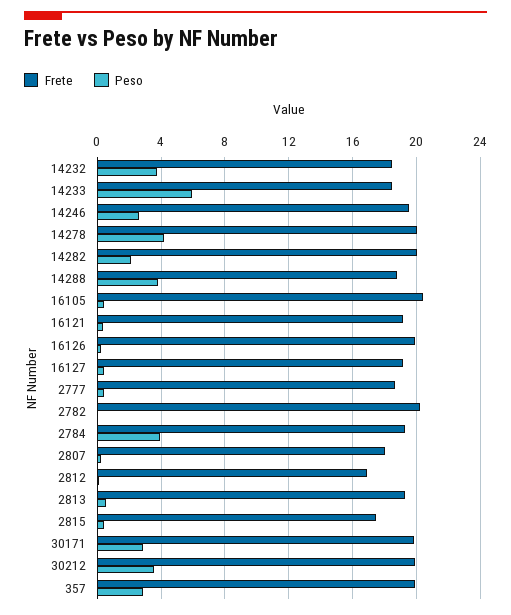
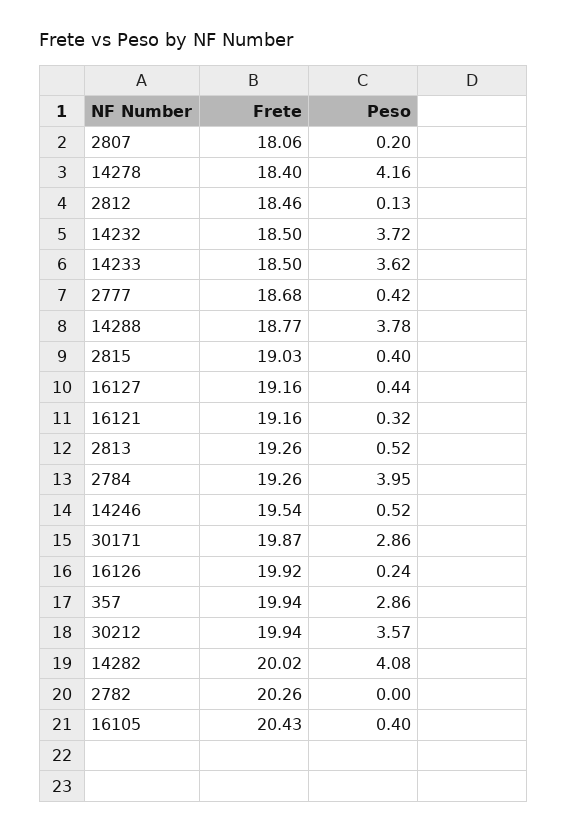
  {
    "Frete": {
      "14232": 18.5,
      "14233": 18.5,
      "14246": 19.54,
-     "14278": 20,
+     "14278": 18.4,
      "14282": 20.02,
      "14288": 18.77,
      "16105": 20.43,
      "16121": 19.16,
      "16126": 19.92,
      "16127": 19.16,
      "2777": 18.68,
      "2782": 20.26,
      "2784": 19.26,
      "2807": 18.06,
-     "2812": 17,
+     "2812": 18.46,
      "2813": 19.26,
-     "2815": 17.5,
+     "2815": 19.03,
      "30171": 19.87,
      "30212": 19.94,
      "357": 19.94
    },
    "Peso": {
      "14232": 3.72,
-     "14233": 6,
+     "14233": 3.62,
-     "14246": 2.5,
+     "14246": 0.52,
      "14278": 4.16,
-     "14282": 2,
+     "14282": 4.08,
      "14288": 3.78,
      "16105": 0.4,
      "16121": 0.32,
      "16126": 0.24,
      "16127": 0.44,
      "2777": 0.42,
      "2782": 0,
      "2784": 3.95,
      "2807": 0.2,
      "2812": 0.13,
      "2813": 0.52,
      "2815": 0.4,
      "30171": 2.86,
      "30212": 3.57,
      "357": 2.86
    }
  }

